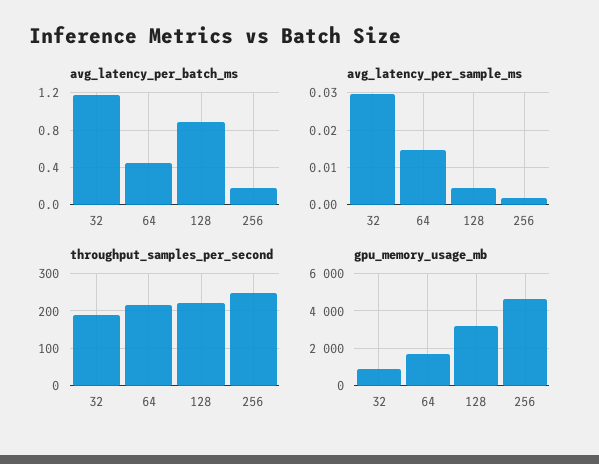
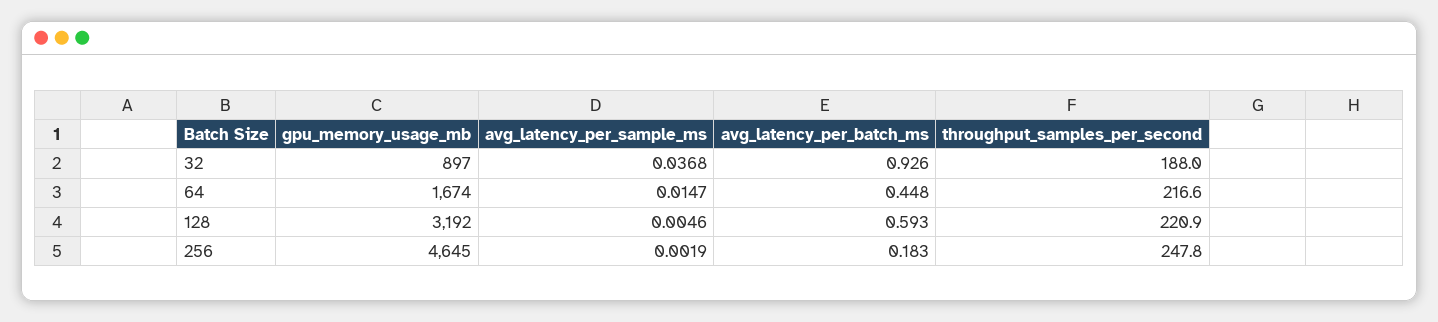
  {
    "avg_latency_per_batch_ms": {
-     "32": 1.2,
+     "32": 0.926,
      "64": 0.448,
-     "128": 0.9,
+     "128": 0.593,
      "256": 0.183
    },
    "avg_latency_per_sample_ms": {
-     "32": 0.03,
+     "32": 0.0368,
      "64": 0.0147,
      "128": 0.0046,
      "256": 0.0019
    },
    "throughput_samples_per_second": {
      "32": 188,
      "64": 216.6,
      "128": 220.9,
      "256": 247.8
    },
    "gpu_memory_usage_mb": {
      "32": 897,
      "64": 1674,
      "128": 3192,
      "256": 4645
    }
  }

